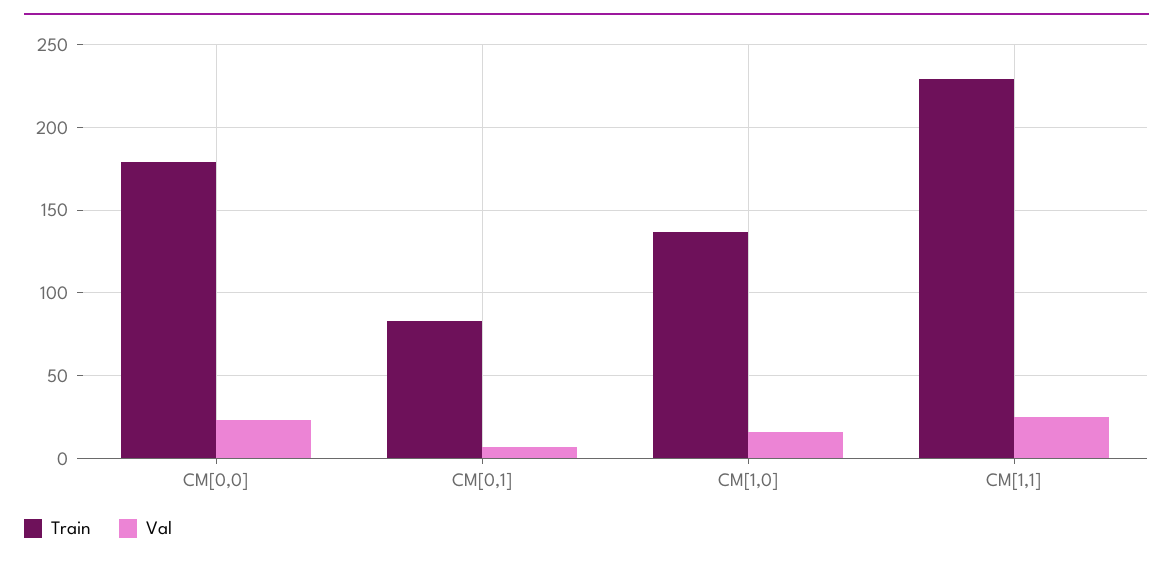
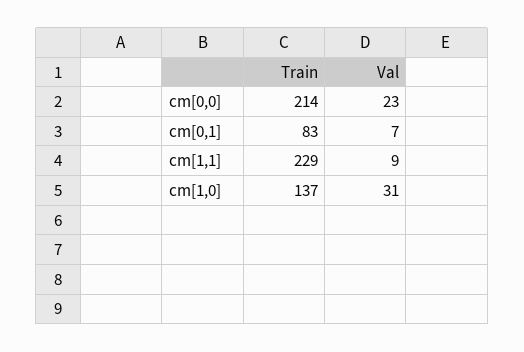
  {
    "Train": {
-     "CM[0,0]": 180,
+     "CM[0,0]": 214,
      "CM[0,1]": 83,
      "CM[1,0]": 137,
      "CM[1,1]": 229
    },
    "Val": {
      "CM[0,0]": 23,
      "CM[0,1]": 7,
-     "CM[1,0]": 15,
+     "CM[1,0]": 31,
-     "CM[1,1]": 25
+     "CM[1,1]": 9
    }
  }

